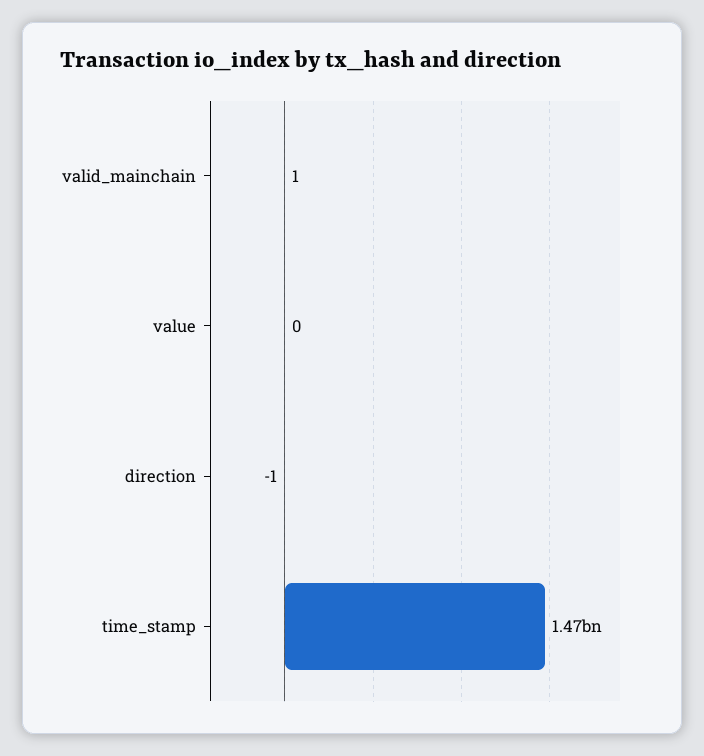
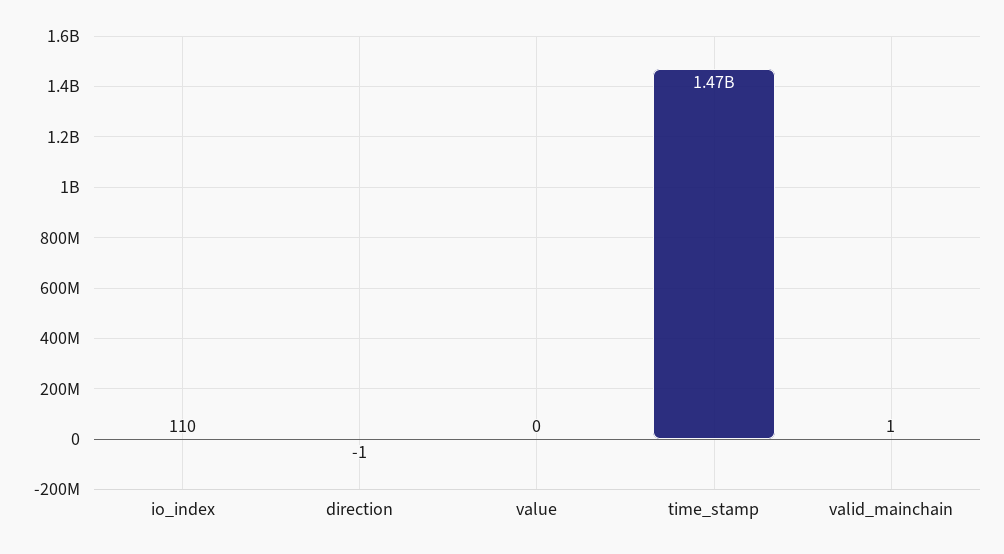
  {
    "valid_mainchain": 1,
    "value": 0,
    "direction": -1,
-   "time_stamp": 1470000000
+   "time_stamp": 1470000000,
+   "io_index": 110
  }

